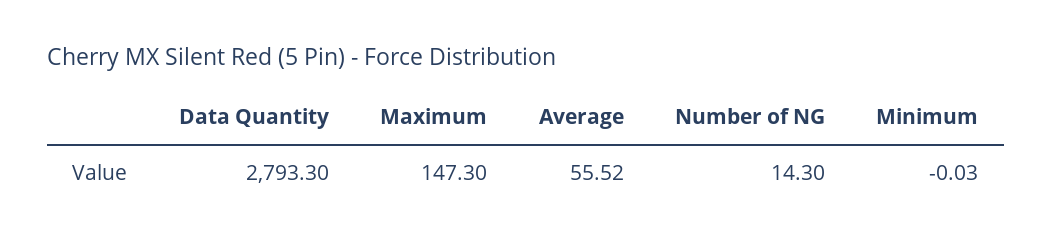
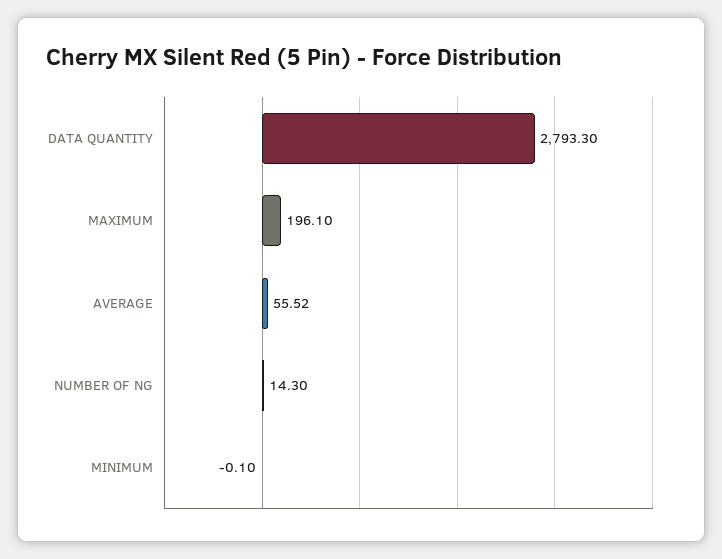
  {
    "Data Quantity": 2793.3,
-   "Maximum": 147.3,
+   "Maximum": 196.1,
    "Average": 55.52,
    "Number of NG": 14.3,
-   "Minimum": -0.03
+   "Minimum": -0.1
  }

